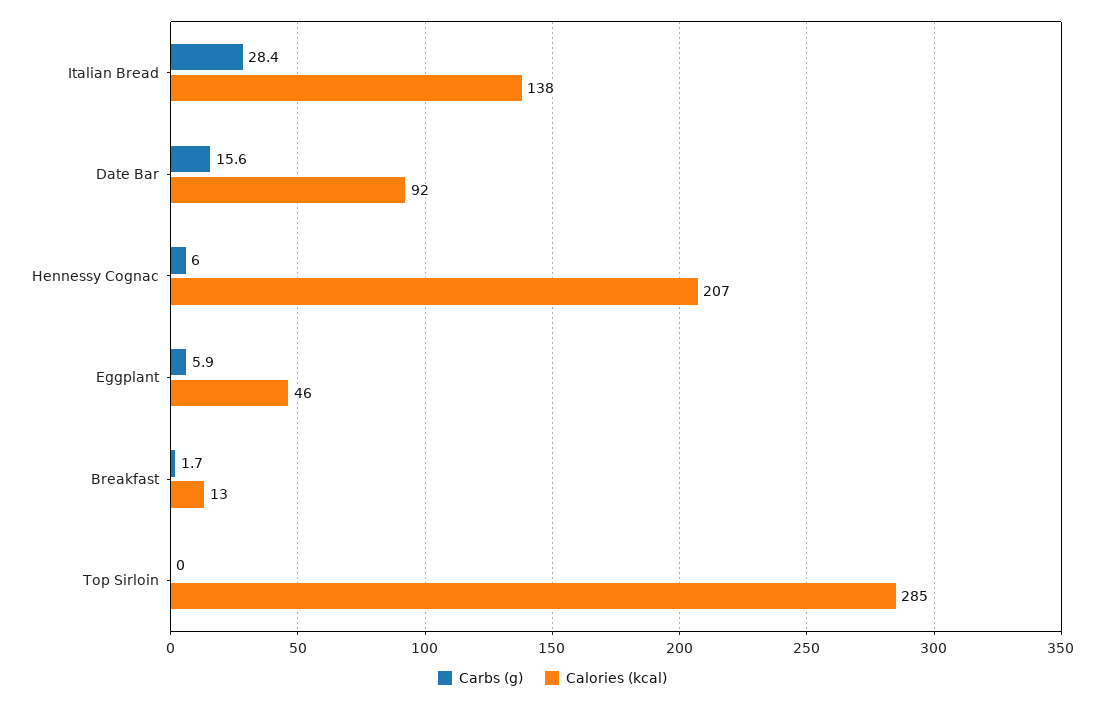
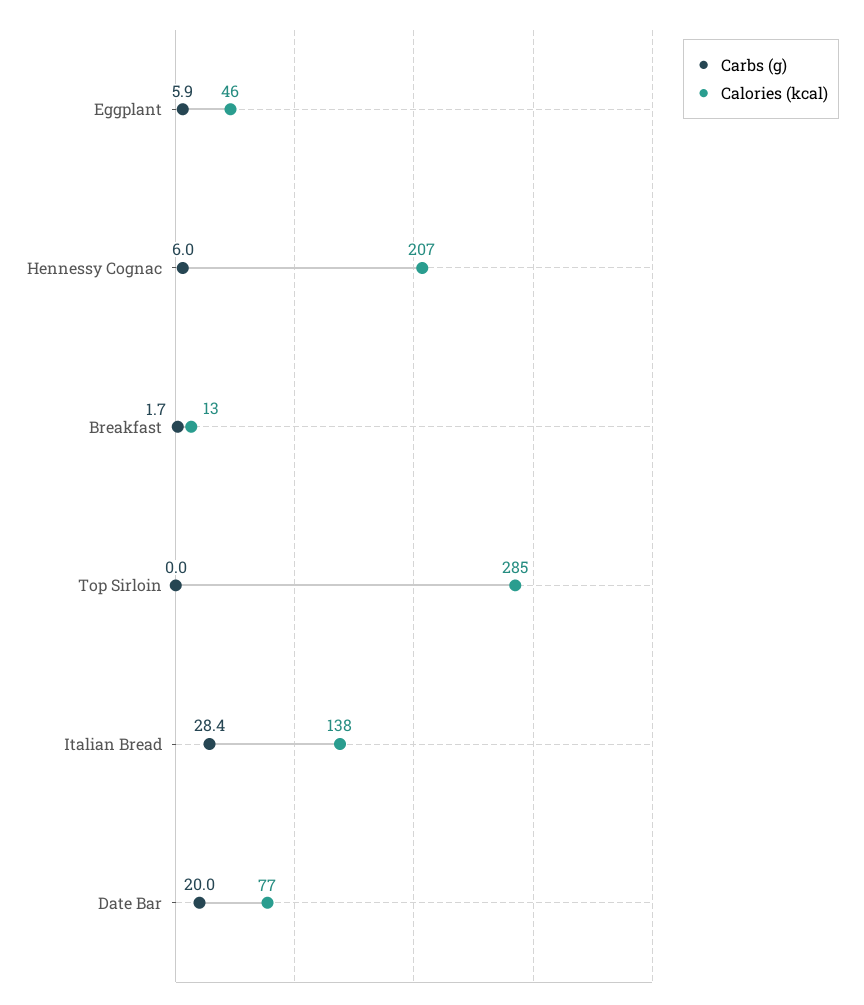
  {
    "Carbs (g)": {
      "Italian Bread": 28.4,
-     "Date Bar": 15.6,
+     "Date Bar": 20,
      "Hennessy Cognac": 6,
      "Eggplant": 5.9,
      "Breakfast": 1.7,
      "Top Sirloin": 0
    },
    "Calories (kcal)": {
      "Italian Bread": 138,
-     "Date Bar": 92,
+     "Date Bar": 77,
      "Hennessy Cognac": 207,
      "Eggplant": 46,
      "Breakfast": 13,
      "Top Sirloin": 285
    }
  }

